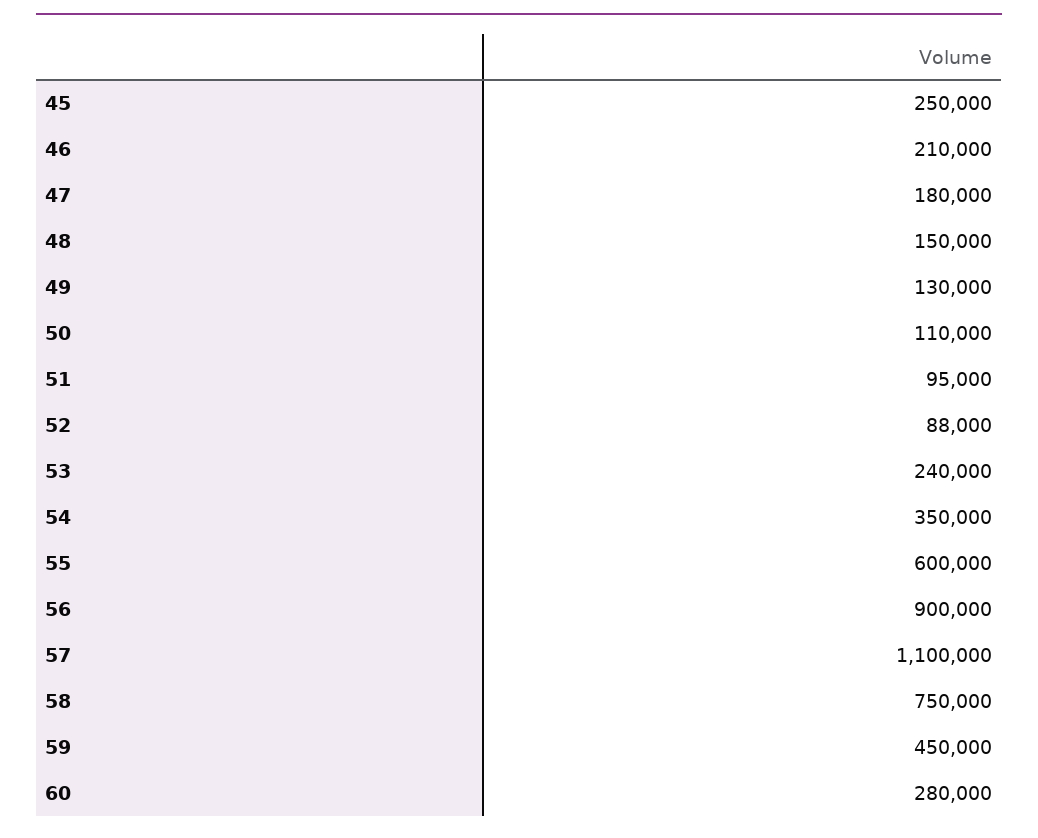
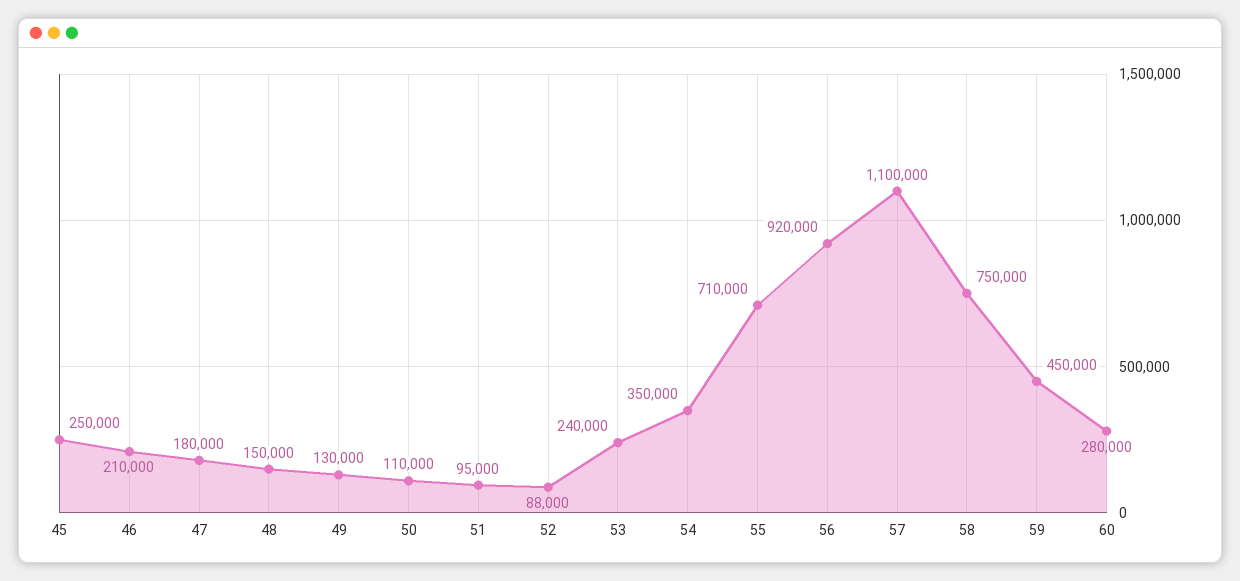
  {
    "45": 250000,
    "46": 210000,
    "47": 180000,
    "48": 150000,
    "49": 130000,
    "50": 110000,
    "51": 95000,
    "52": 88000,
    "53": 240000,
    "54": 350000,
-   "55": 600000,
+   "55": 710000,
-   "56": 900000,
+   "56": 920000,
    "57": 1100000,
    "58": 750000,
    "59": 450000,
    "60": 280000
  }

